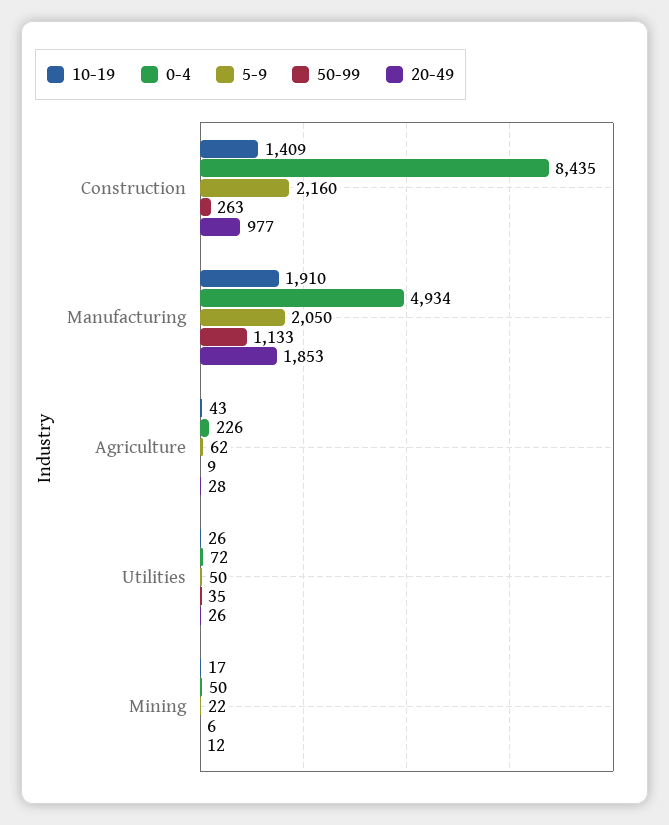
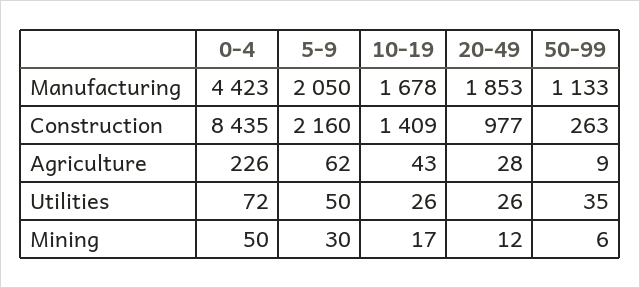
  {
    "10-19": {
      "Construction": 1409,
-     "Manufacturing": 1910,
+     "Manufacturing": 1678,
      "Agriculture": 43,
      "Utilities": 26,
      "Mining": 17
    },
    "0-4": {
      "Construction": 8435,
-     "Manufacturing": 4934,
+     "Manufacturing": 4423,
      "Agriculture": 226,
      "Utilities": 72,
      "Mining": 50
    },
    "5-9": {
      "Construction": 2160,
      "Manufacturing": 2050,
      "Agriculture": 62,
      "Utilities": 50,
-     "Mining": 22
+     "Mining": 30
    },
    "50-99": {
      "Construction": 263,
      "Manufacturing": 1133,
      "Agriculture": 9,
      "Utilities": 35,
      "Mining": 6
    },
    "20-49": {
      "Construction": 977,
      "Manufacturing": 1853,
      "Agriculture": 28,
      "Utilities": 26,
      "Mining": 12
    }
  }

